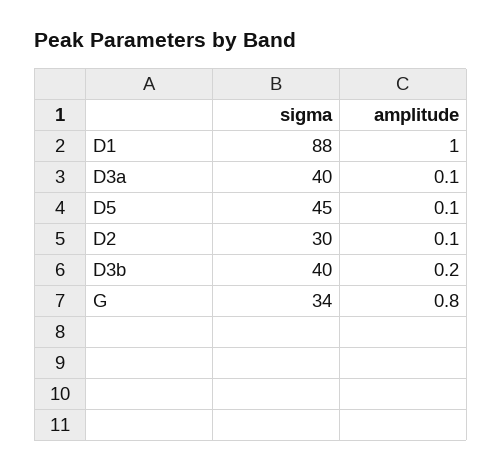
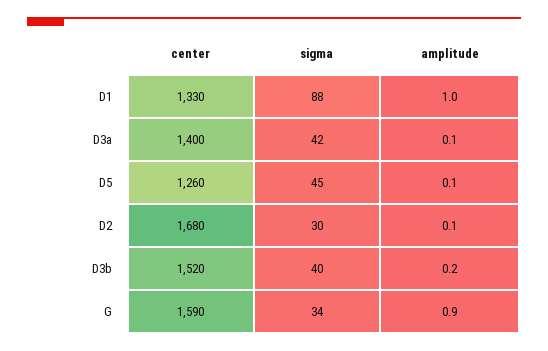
  {
    "sigma": {
      "D1": 88,
-     "D3a": 40,
+     "D3a": 42,
      "D5": 45,
      "D2": 30,
      "D3b": 40,
      "G": 34
    },
    "amplitude": {
      "D1": 1,
      "D3a": 0.1,
      "D5": 0.1,
      "D2": 0.1,
      "D3b": 0.2,
-     "G": 0.8
+     "G": 0.9
-   }
+   },
+   "center": {
+     "D1": 1330,
+     "D3a": 1400,
+     "D5": 1260,
+     "D2": 1680,
+     "D3b": 1520,
+     "G": 1590
+   }
  }

